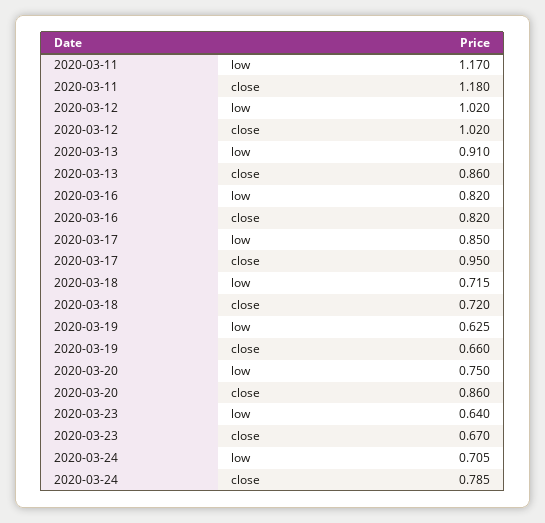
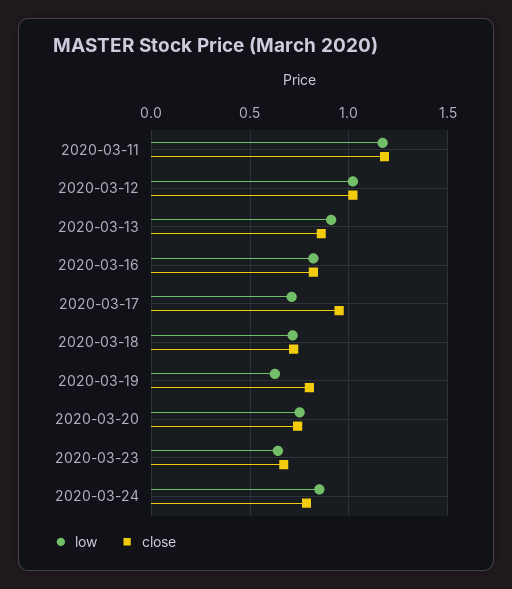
  {
    "low": {
      "2020-03-11": 1.17,
      "2020-03-12": 1.02,
      "2020-03-13": 0.91,
      "2020-03-16": 0.82,
-     "2020-03-17": 0.85,
+     "2020-03-17": 0.7,
      "2020-03-18": 0.715,
      "2020-03-19": 0.625,
      "2020-03-20": 0.75,
      "2020-03-23": 0.64,
-     "2020-03-24": 0.705
+     "2020-03-24": 0.85
    },
    "close": {
      "2020-03-11": 1.18,
      "2020-03-12": 1.02,
      "2020-03-13": 0.86,
      "2020-03-16": 0.82,
      "2020-03-17": 0.95,
      "2020-03-18": 0.72,
-     "2020-03-19": 0.66,
+     "2020-03-19": 0.8,
-     "2020-03-20": 0.86,
+     "2020-03-20": 0.75,
      "2020-03-23": 0.67,
      "2020-03-24": 0.785
    }
  }

